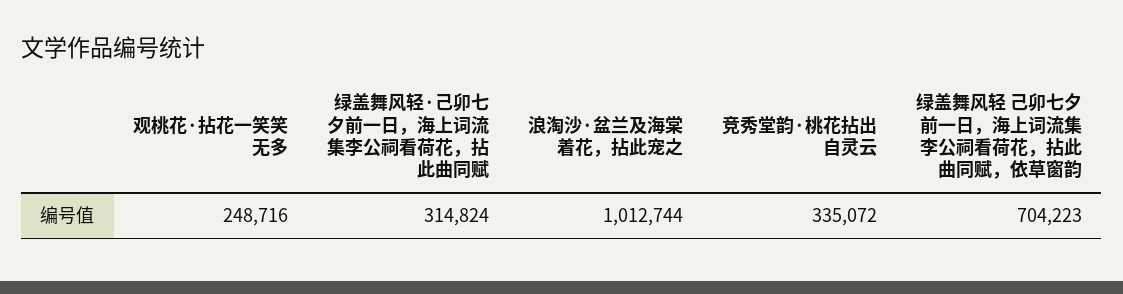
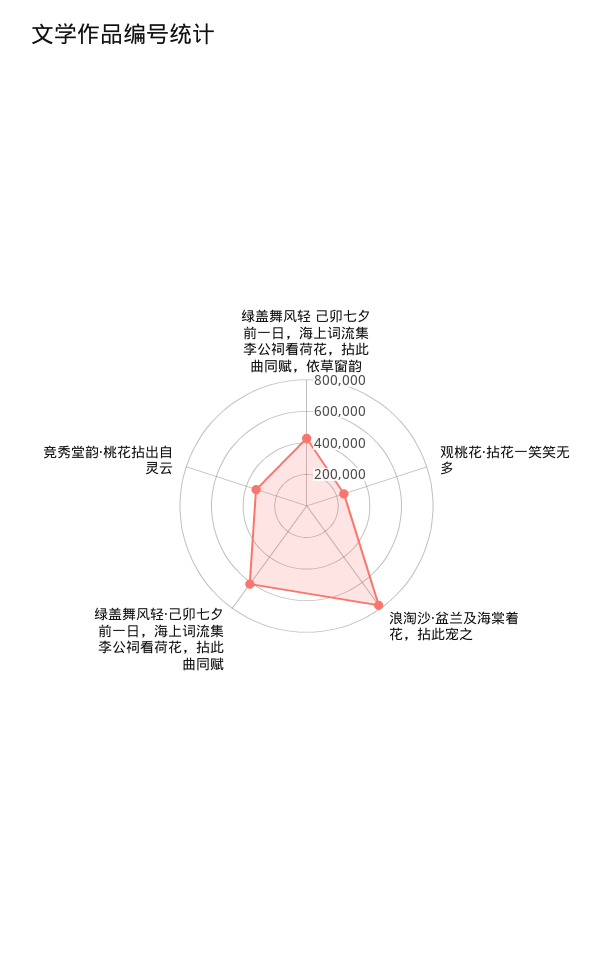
  {
    "观桃花·拈花一笑笑无多": 248716,
-   "绿盖舞风轻·己卯七夕前一日，海上词流集李公祠看荷花，拈此曲同赋": 314824,
+   "绿盖舞风轻·己卯七夕前一日，海上词流集李公祠看荷花，拈此曲同赋": 600000,
-   "浪淘沙·盆兰及海棠着花，拈此宠之": 1012744,
+   "浪淘沙·盆兰及海棠着花，拈此宠之": 800000,
    "竞秀堂韵·桃花拈出自灵云": 335072,
-   "绿盖舞风轻 己卯七夕前一日，海上词流集李公祠看荷花，拈此曲同赋，依草窗韵": 704223
+   "绿盖舞风轻 己卯七夕前一日，海上词流集李公祠看荷花，拈此曲同赋，依草窗韵": 400000
  }

